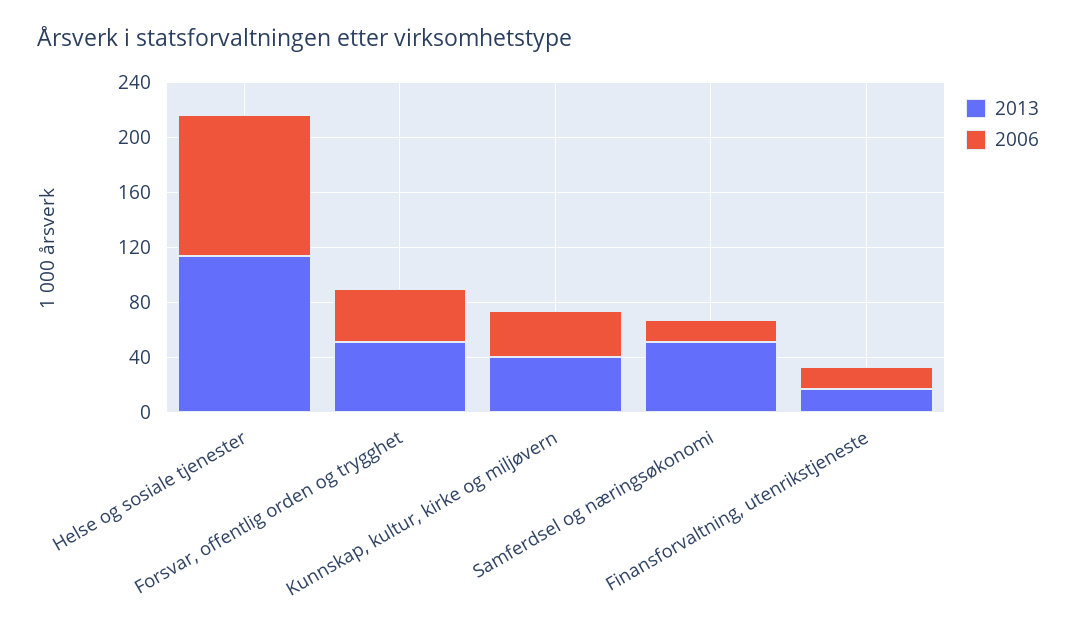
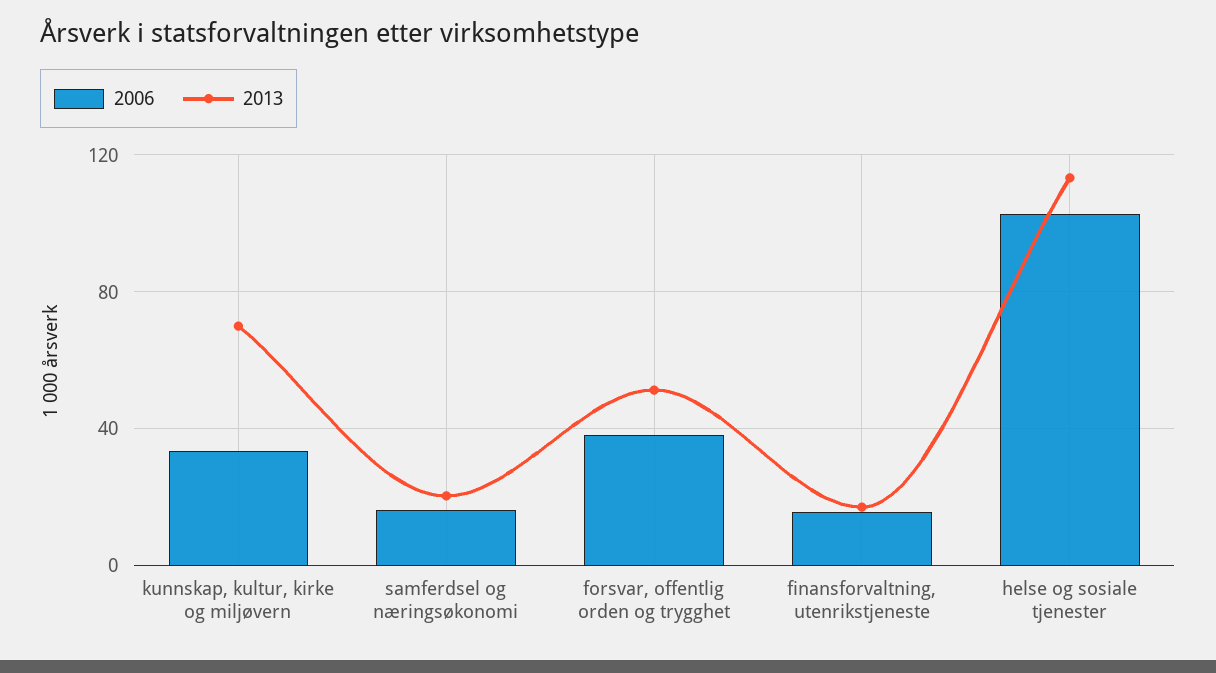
  {
    "2013": {
      "Helse og sosiale tjenester": 115,
      "Forsvar, offentlig orden og trygghet": 50,
-     "Kunnskap, kultur, kirke og miljøvern": 40,
+     "Kunnskap, kultur, kirke og miljøvern": 70,
-     "Samferdsel og næringsøkonomi": 50,
+     "Samferdsel og næringsøkonomi": 20,
      "Finansforvaltning, utenrikstjeneste": 15
    },
    "2006": {
      "Helse og sosiale tjenester": 105,
      "Forsvar, offentlig orden og trygghet": 40,
      "Kunnskap, kultur, kirke og miljøvern": 35,
      "Samferdsel og næringsøkonomi": 15,
      "Finansforvaltning, utenrikstjeneste": 15
    }
  }

